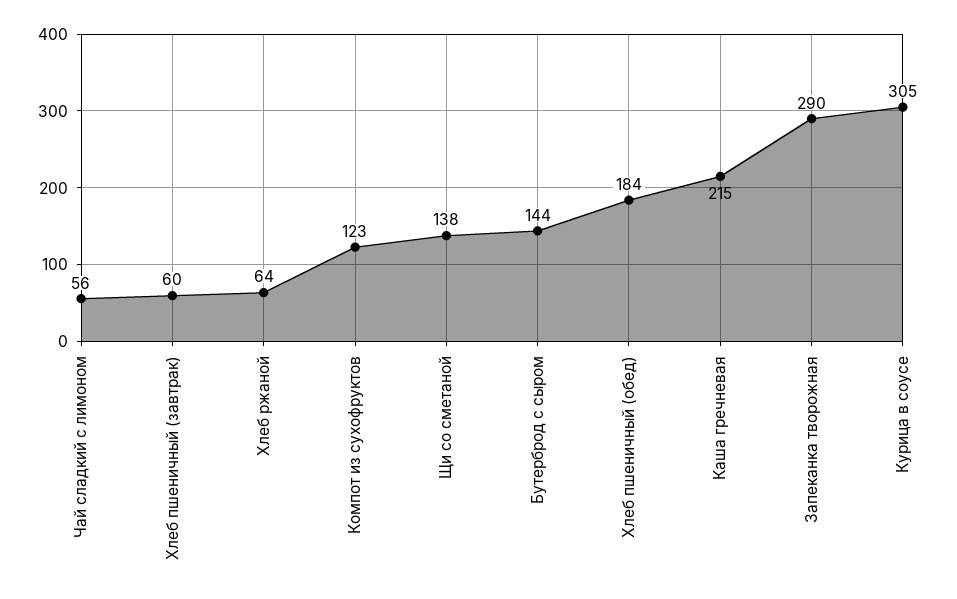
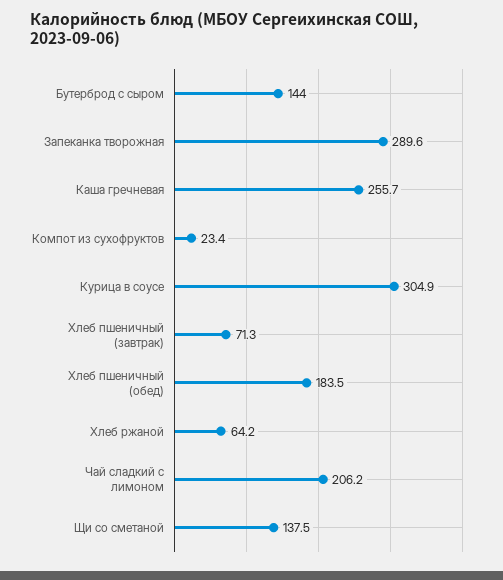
  {
-   "Чай сладкий с лимоном": 56,
+   "Чай сладкий с лимоном": 206.2,
-   "Хлеб пшеничный (завтрак)": 60,
+   "Хлеб пшеничный (завтрак)": 71.3,
    "Хлеб ржаной": 64.2,
-   "Компот из сухофруктов": 123,
+   "Компот из сухофруктов": 23.4,
    "Щи со сметаной": 137.5,
    "Бутерброд с сыром": 144,
    "Хлеб пшеничный (обед)": 183.5,
-   "Каша гречневая": 215,
+   "Каша гречневая": 255.7,
    "Запеканка творожная": 289.6,
    "Курица в соусе": 304.9
  }

